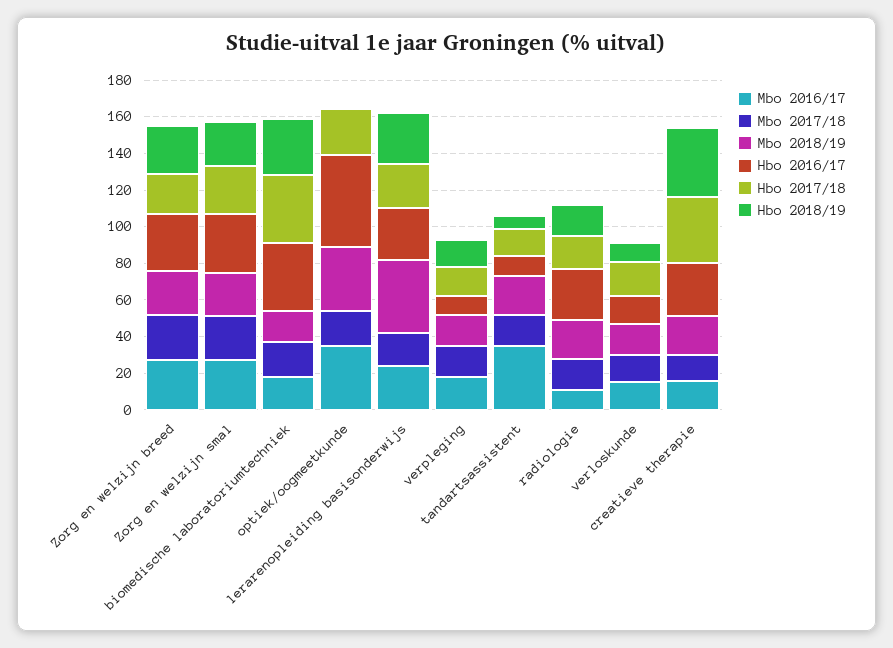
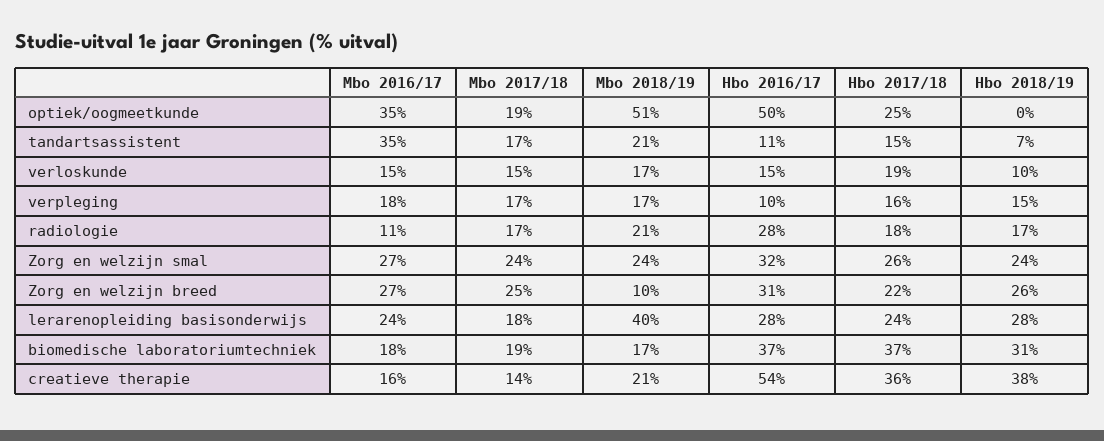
  {
    "Mbo 2016/17": {
      "Zorg en welzijn breed": 27,
      "Zorg en welzijn smal": 27,
      "biomedische laboratoriumtechniek": 18,
      "optiek/oogmeetkunde": 35,
      "lerarenopleiding basisonderwijs": 24,
      "verpleging": 18,
      "tandartsassistent": 35,
      "radiologie": 11,
      "verloskunde": 15,
      "creatieve therapie": 16
    },
    "Mbo 2017/18": {
      "Zorg en welzijn breed": 25,
      "Zorg en welzijn smal": 24,
      "biomedische laboratoriumtechniek": 19,
      "optiek/oogmeetkunde": 19,
      "lerarenopleiding basisonderwijs": 18,
      "verpleging": 17,
      "tandartsassistent": 17,
      "radiologie": 17,
      "verloskunde": 15,
      "creatieve therapie": 14
    },
    "Mbo 2018/19": {
-     "Zorg en welzijn breed": 25,
+     "Zorg en welzijn breed": 10,
      "Zorg en welzijn smal": 24,
      "biomedische laboratoriumtechniek": 17,
-     "optiek/oogmeetkunde": 35,
+     "optiek/oogmeetkunde": 51,
      "lerarenopleiding basisonderwijs": 40,
      "verpleging": 17,
      "tandartsassistent": 21,
      "radiologie": 21,
      "verloskunde": 17,
      "creatieve therapie": 21
    },
    "Hbo 2016/17": {
      "Zorg en welzijn breed": 31,
      "Zorg en welzijn smal": 32,
      "biomedische laboratoriumtechniek": 37,
      "optiek/oogmeetkunde": 50,
      "lerarenopleiding basisonderwijs": 28,
      "verpleging": 10,
      "tandartsassistent": 11,
      "radiologie": 28,
      "verloskunde": 15,
-     "creatieve therapie": 30
+     "creatieve therapie": 54
    },
    "Hbo 2017/18": {
      "Zorg en welzijn breed": 22,
      "Zorg en welzijn smal": 26,
      "biomedische laboratoriumtechniek": 37,
      "optiek/oogmeetkunde": 25,
      "lerarenopleiding basisonderwijs": 24,
      "verpleging": 16,
      "tandartsassistent": 15,
      "radiologie": 18,
      "verloskunde": 19,
      "creatieve therapie": 36
    },
    "Hbo 2018/19": {
      "Zorg en welzijn breed": 26,
      "Zorg en welzijn smal": 24,
      "biomedische laboratoriumtechniek": 31,
      "optiek/oogmeetkunde": 0,
      "lerarenopleiding basisonderwijs": 28,
      "verpleging": 15,
      "tandartsassistent": 7,
      "radiologie": 17,
      "verloskunde": 10,
      "creatieve therapie": 38
    }
  }

